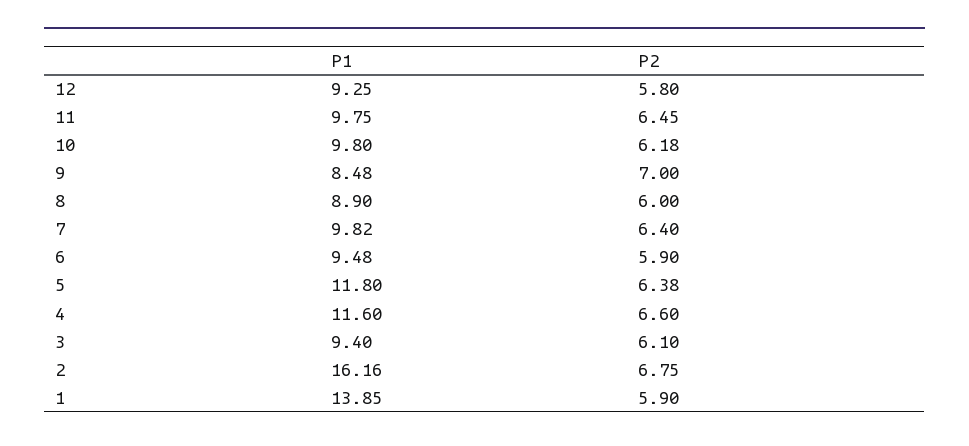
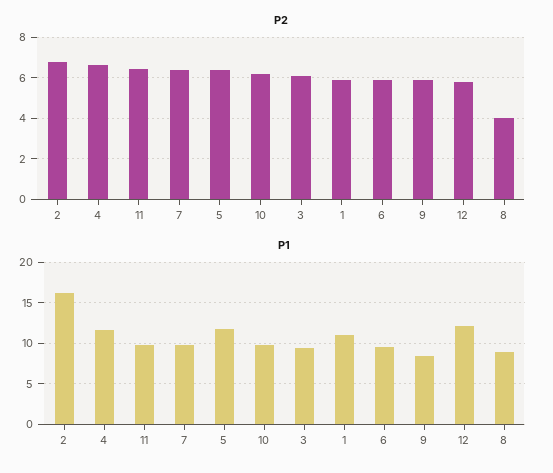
  {
    "P1": {
-     "12": 9.25,
+     "12": 12,
      "11": 9.75,
      "10": 9.8,
      "9": 8.48,
      "8": 8.9,
      "7": 9.82,
      "6": 9.48,
      "5": 11.8,
      "4": 11.6,
      "3": 9.4,
      "2": 16.16,
-     "1": 13.85
+     "1": 11
    },
    "P2": {
      "12": 5.8,
      "11": 6.45,
      "10": 6.18,
-     "9": 7,
+     "9": 6,
-     "8": 6,
+     "8": 4,
      "7": 6.4,
      "6": 5.9,
      "5": 6.38,
      "4": 6.6,
      "3": 6.1,
      "2": 6.75,
      "1": 5.9
    }
  }

